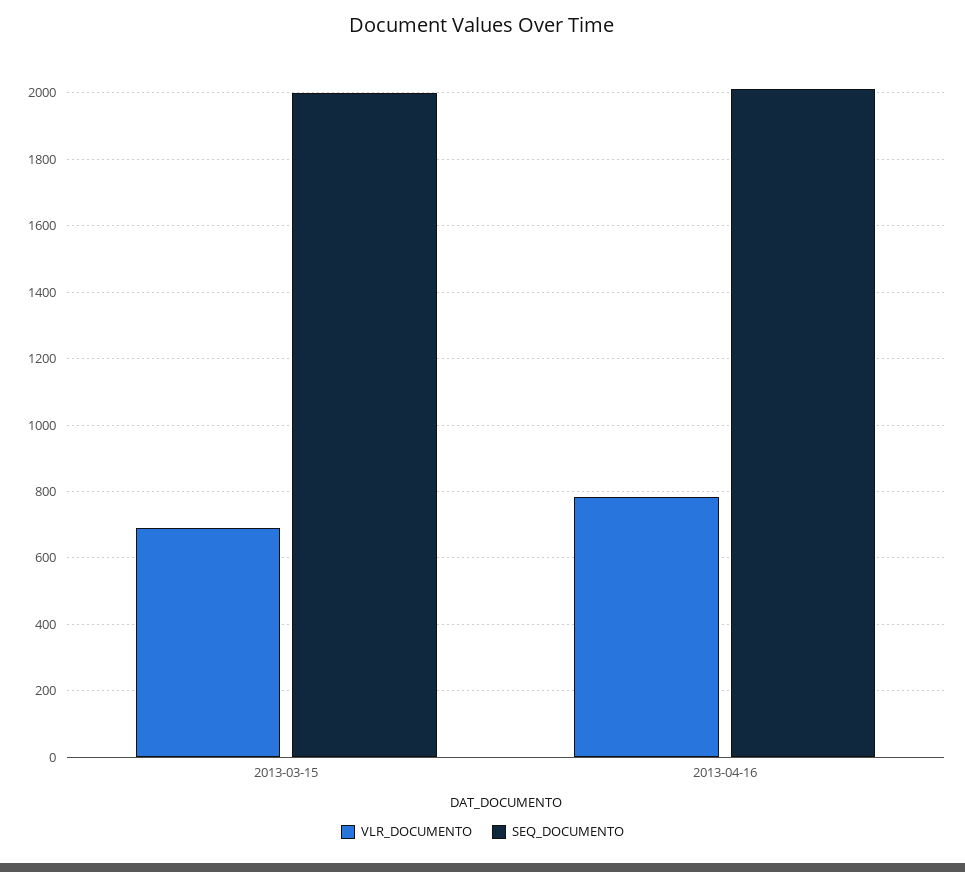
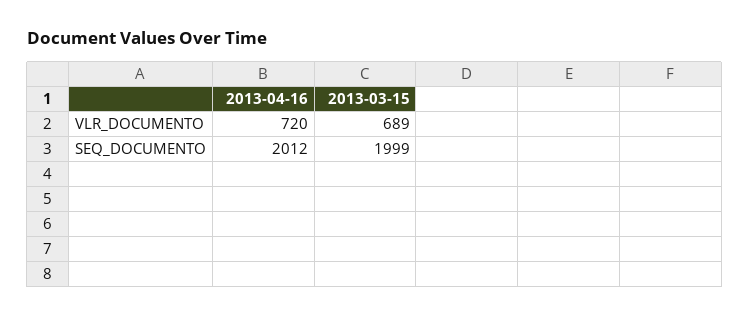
  {
    "VLR_DOCUMENTO": {
      "2013-03-15": 689,
-     "2013-04-16": 780
+     "2013-04-16": 720
    },
    "SEQ_DOCUMENTO": {
      "2013-03-15": 1999,
      "2013-04-16": 2012
    }
  }

